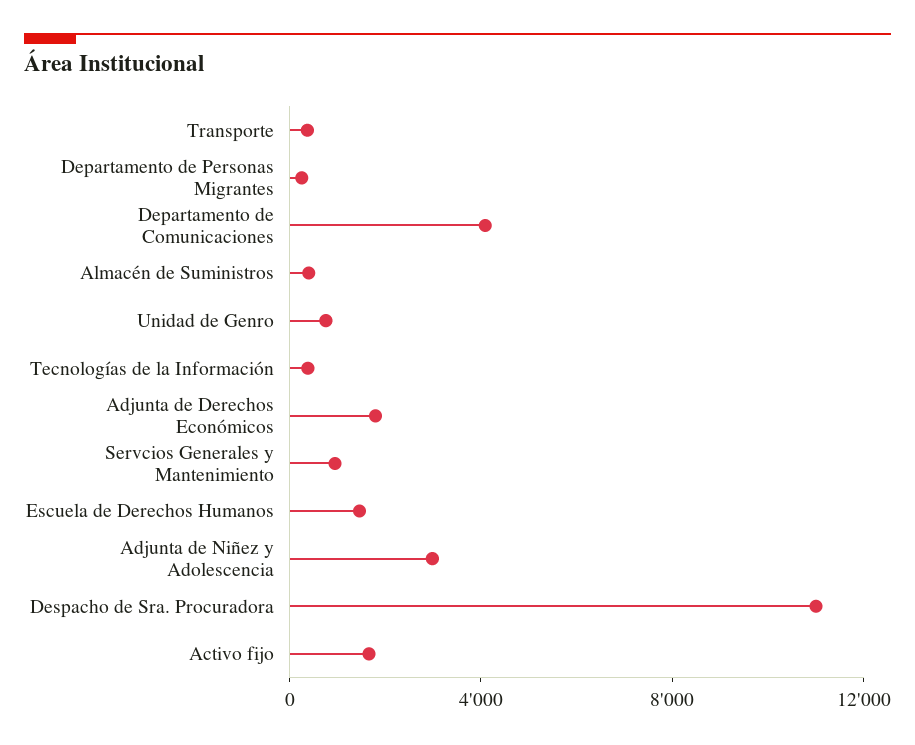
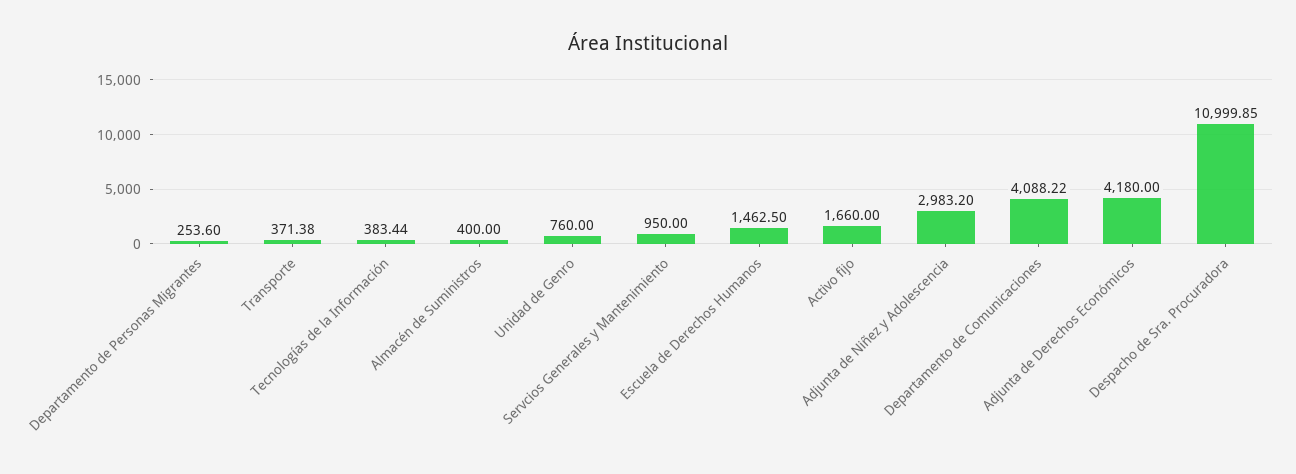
  {
    "Transporte": 371.38,
    "Departamento de Personas Migrantes": 253.6,
    "Departamento de Comunicaciones": 4088.22,
    "Almacén de Suministros": 400,
    "Unidad de Genro": 760,
    "Tecnologías de la Información": 383.44,
-   "Adjunta de Derechos Económicos": 2000,
+   "Adjunta de Derechos Económicos": 4180,
    "Servcios Generales y Mantenimiento": 950,
    "Escuela de Derechos Humanos": 1462.5,
    "Adjunta de Niñez y Adolescencia": 2983.2,
    "Despacho de Sra. Procuradora": 10999.85,
    "Activo fijo": 1660
  }

